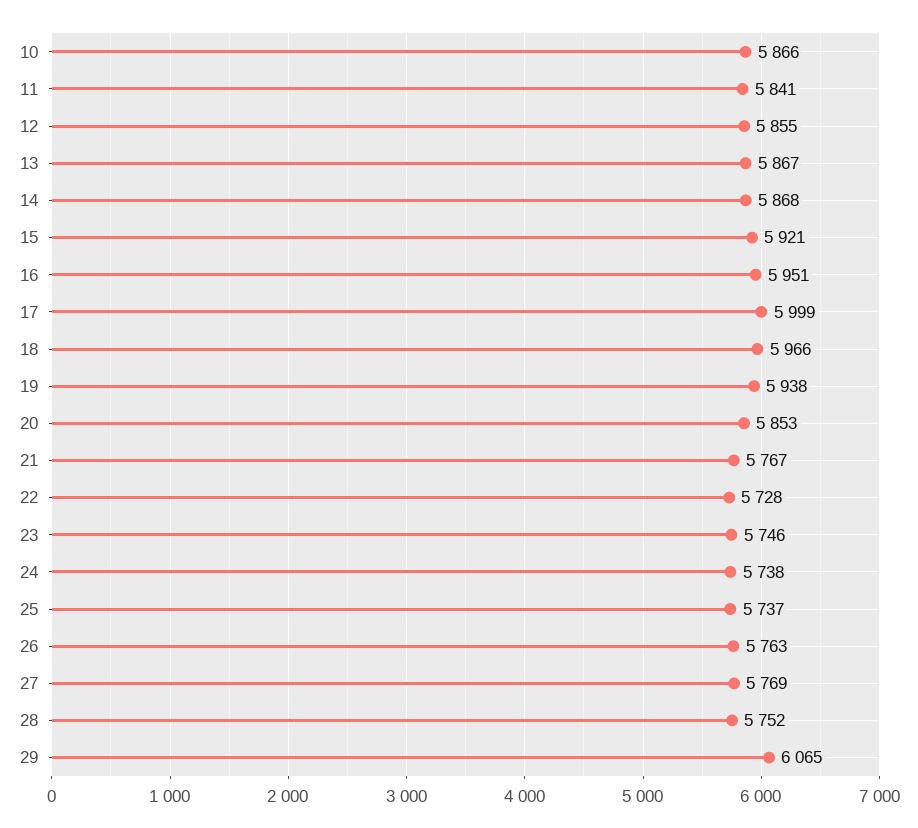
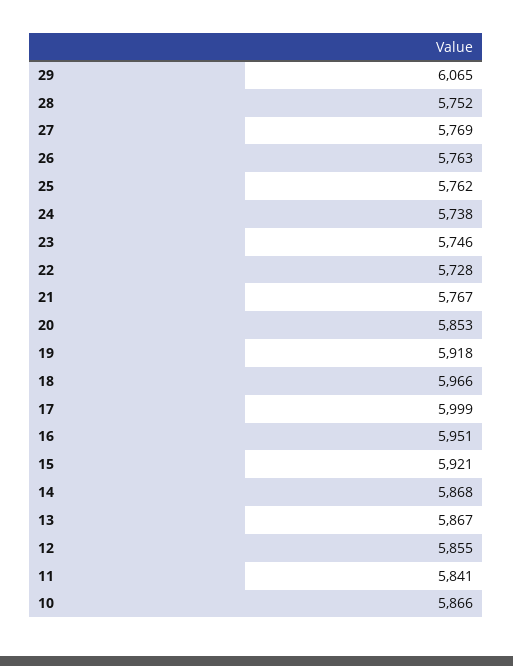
  {
    "10": 5866,
    "11": 5841,
    "12": 5855,
    "13": 5867,
    "14": 5868,
    "15": 5921,
    "16": 5951,
    "17": 5999,
    "18": 5966,
-   "19": 5938,
+   "19": 5918,
    "20": 5853,
    "21": 5767,
    "22": 5728,
    "23": 5746,
    "24": 5738,
-   "25": 5737,
+   "25": 5762,
    "26": 5763,
    "27": 5769,
    "28": 5752,
    "29": 6065
  }

